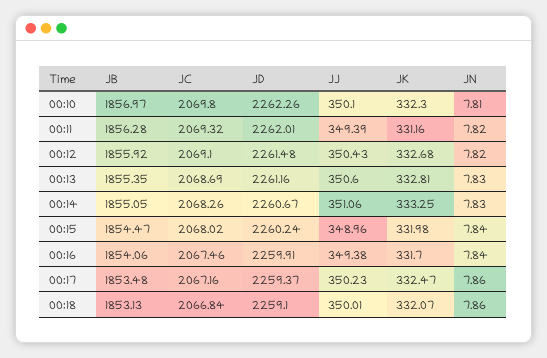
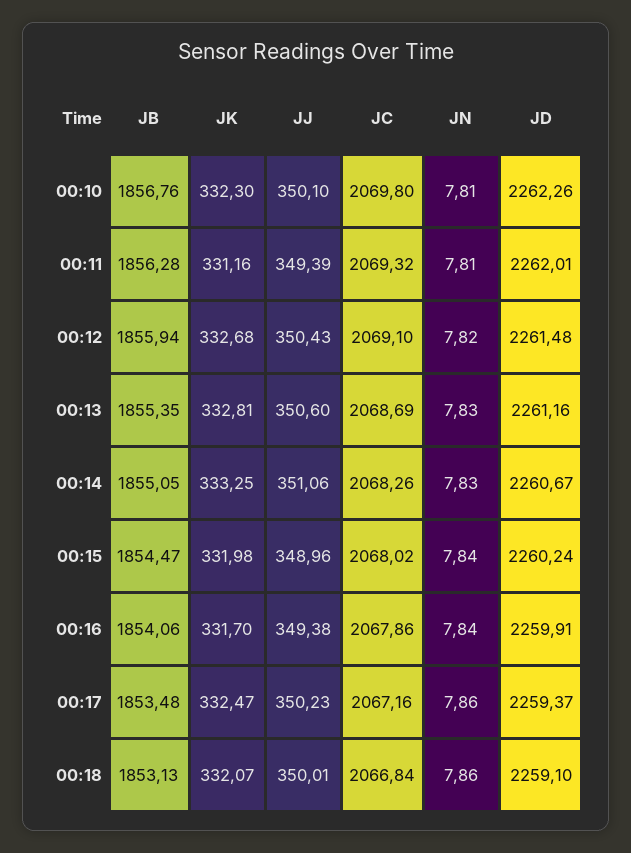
  {
    "JB": {
-     "00:10": 1856.97,
+     "00:10": 1856.76,
      "00:11": 1856.28,
-     "00:12": 1855.92,
+     "00:12": 1855.94,
      "00:13": 1855.35,
      "00:14": 1855.05,
      "00:15": 1854.47,
      "00:16": 1854.06,
      "00:17": 1853.48,
      "00:18": 1853.13
    },
    "JC": {
      "00:10": 2069.8,
      "00:11": 2069.32,
      "00:12": 2069.1,
      "00:13": 2068.69,
      "00:14": 2068.26,
      "00:15": 2068.02,
-     "00:16": 2067.46,
+     "00:16": 2067.86,
      "00:17": 2067.16,
      "00:18": 2066.84
    },
    "JD": {
      "00:10": 2262.26,
      "00:11": 2262.01,
      "00:12": 2261.48,
      "00:13": 2261.16,
      "00:14": 2260.67,
      "00:15": 2260.24,
      "00:16": 2259.91,
      "00:17": 2259.37,
      "00:18": 2259.1
    },
    "JJ": {
      "00:10": 350.1,
      "00:11": 349.39,
      "00:12": 350.43,
      "00:13": 350.6,
      "00:14": 351.06,
      "00:15": 348.96,
      "00:16": 349.38,
      "00:17": 350.23,
      "00:18": 350.01
    },
    "JK": {
      "00:10": 332.3,
      "00:11": 331.16,
      "00:12": 332.68,
      "00:13": 332.81,
      "00:14": 333.25,
      "00:15": 331.98,
      "00:16": 331.7,
      "00:17": 332.47,
      "00:18": 332.07
    },
    "JN": {
      "00:10": 7.81,
-     "00:11": 7.82,
+     "00:11": 7.81,
      "00:12": 7.82,
      "00:13": 7.83,
      "00:14": 7.83,
      "00:15": 7.84,
      "00:16": 7.84,
      "00:17": 7.86,
      "00:18": 7.86
    }
  }

